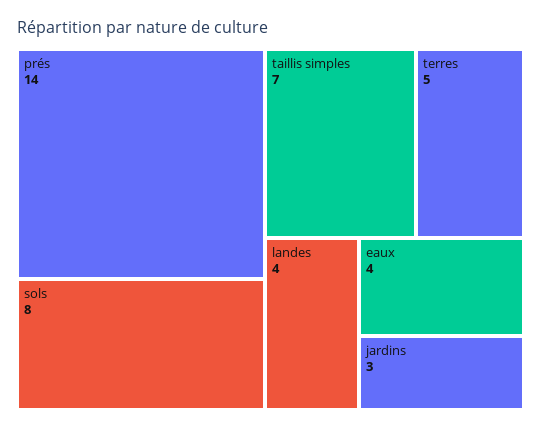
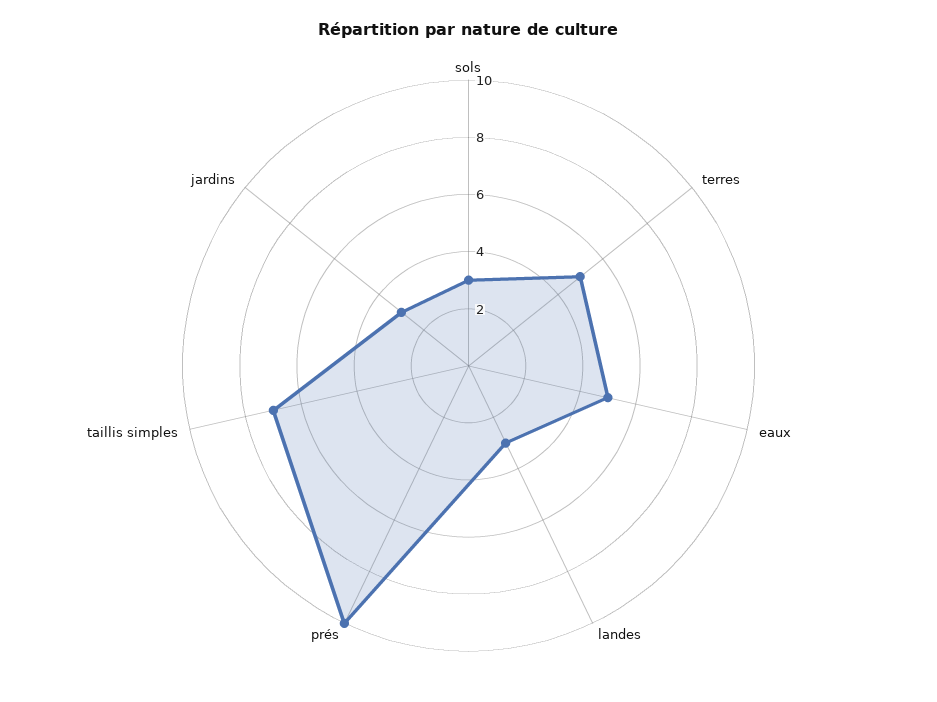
  {
-   "prés": 14,
+   "prés": 10,
-   "sols": 8,
+   "sols": 3,
    "taillis simples": 7,
    "terres": 5,
-   "landes": 4,
+   "landes": 3,
-   "eaux": 4,
+   "eaux": 5,
    "jardins": 3
  }

